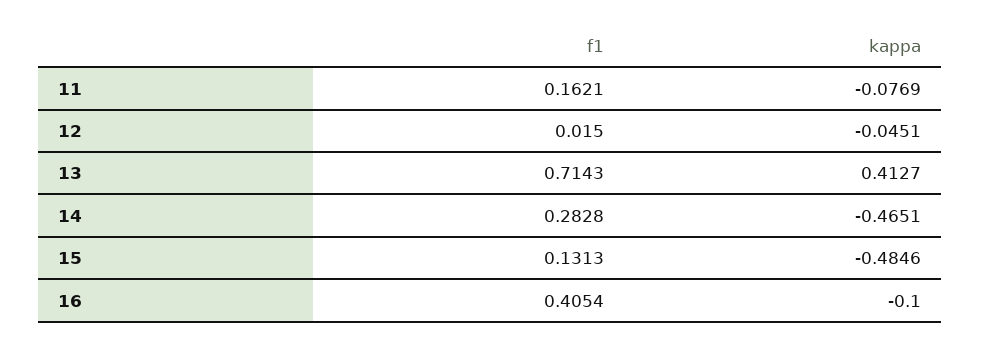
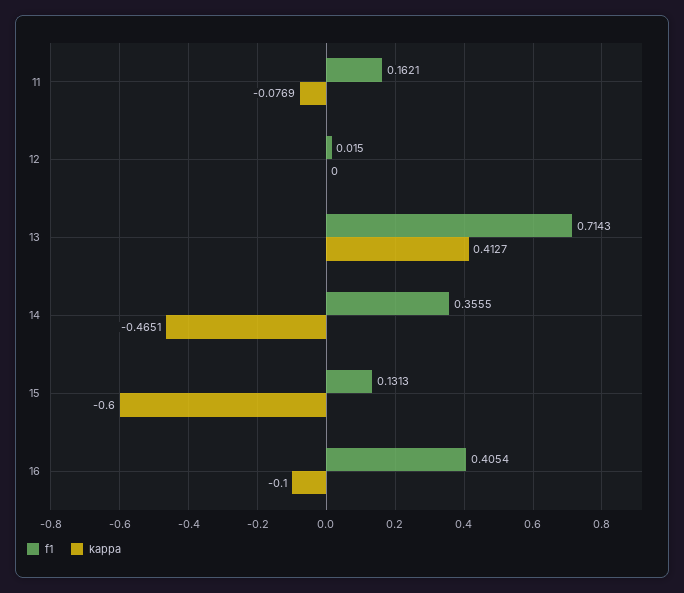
  {
    "f1": {
      "11": 0.1621,
      "12": 0.015,
      "13": 0.7143,
-     "14": 0.2828,
+     "14": 0.3555,
      "15": 0.1313,
      "16": 0.4054
    },
    "kappa": {
      "11": -0.0769,
-     "12": -0.0451,
+     "12": 0,
      "13": 0.4127,
      "14": -0.4651,
-     "15": -0.4846,
+     "15": -0.6,
      "16": -0.1
    }
  }

